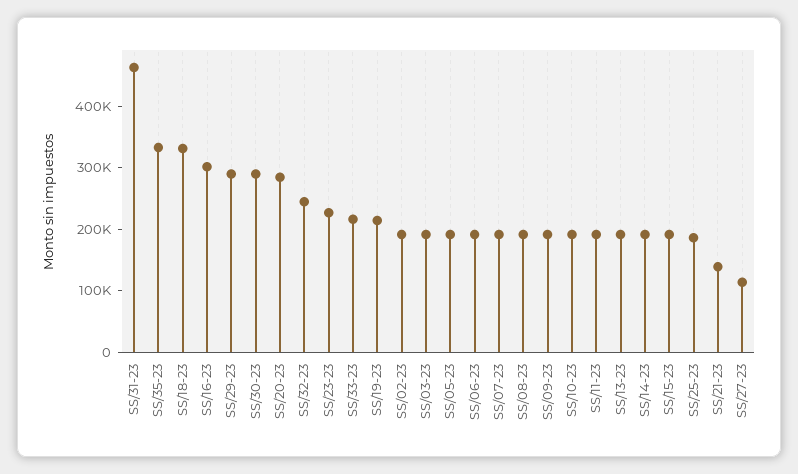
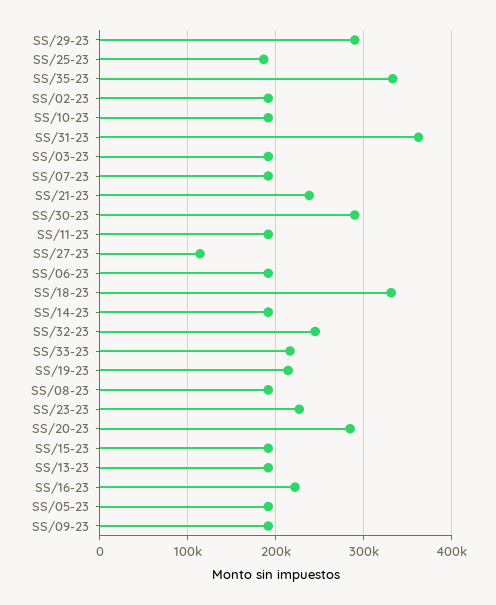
  {
-   "SS/31-23": 460000,
+   "SS/31-23": 360000,
    "SS/35-23": 330000,
    "SS/18-23": 330000,
-   "SS/16-23": 300000,
+   "SS/16-23": 220000,
    "SS/29-23": 290000,
    "SS/30-23": 290000,
    "SS/20-23": 280000,
    "SS/32-23": 240000,
    "SS/23-23": 230000,
    "SS/33-23": 220000,
    "SS/19-23": 210000,
    "SS/02-23": 190000,
    "SS/03-23": 190000,
    "SS/05-23": 190000,
    "SS/06-23": 190000,
    "SS/07-23": 190000,
    "SS/08-23": 190000,
    "SS/09-23": 190000,
    "SS/10-23": 190000,
    "SS/11-23": 190000,
    "SS/13-23": 190000,
    "SS/14-23": 190000,
    "SS/15-23": 190000,
    "SS/25-23": 190000,
-   "SS/21-23": 140000,
+   "SS/21-23": 240000,
    "SS/27-23": 110000
  }

